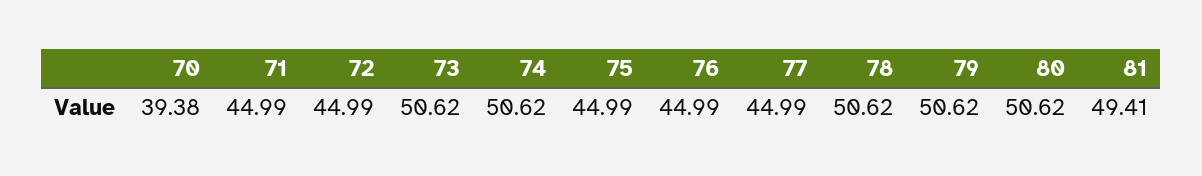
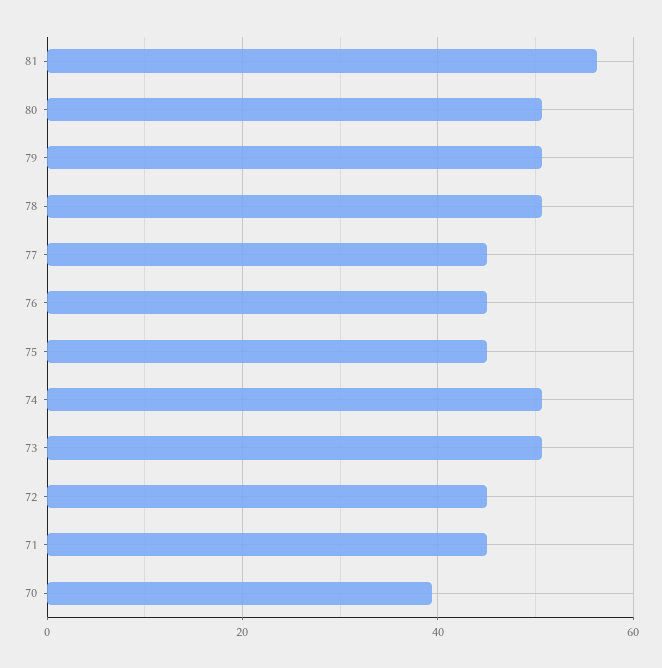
  {
    "70": 39.38,
    "71": 44.99,
    "72": 44.99,
    "73": 50.62,
    "74": 50.62,
    "75": 44.99,
    "76": 44.99,
    "77": 44.99,
    "78": 50.62,
    "79": 50.62,
    "80": 50.62,
-   "81": 49.41
+   "81": 56
  }

